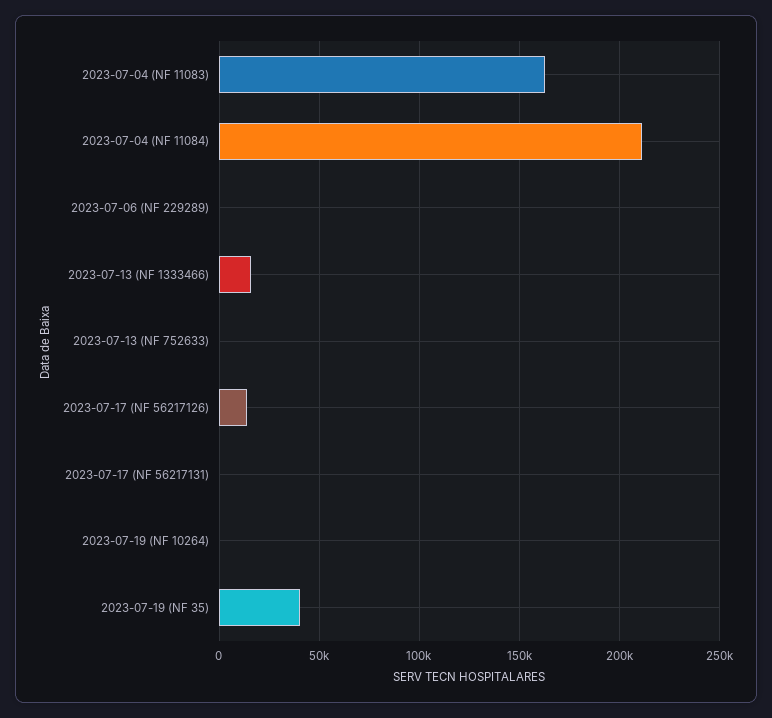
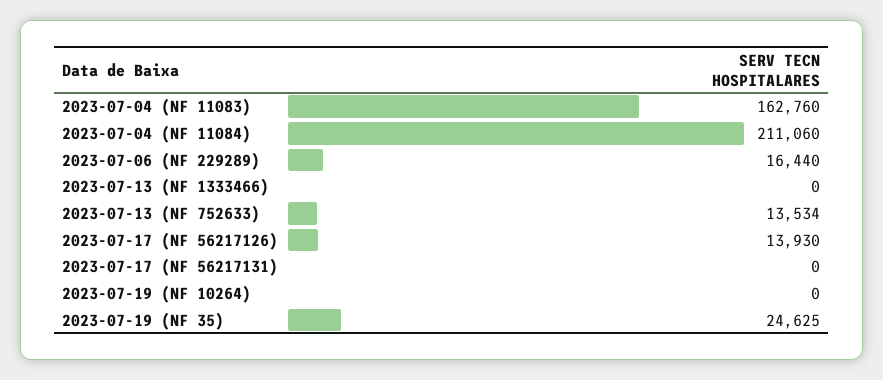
  {
    "2023-07-04 (NF 11083)": 162760,
    "2023-07-04 (NF 11084)": 211060,
-   "2023-07-06 (NF 229289)": 0,
+   "2023-07-06 (NF 229289)": 16440,
-   "2023-07-13 (NF 1333466)": 15000,
+   "2023-07-13 (NF 1333466)": 0,
-   "2023-07-13 (NF 752633)": 0,
+   "2023-07-13 (NF 752633)": 13534,
    "2023-07-17 (NF 56217126)": 13930,
    "2023-07-17 (NF 56217131)": 0,
    "2023-07-19 (NF 10264)": 0,
-   "2023-07-19 (NF 35)": 40000
+   "2023-07-19 (NF 35)": 24625
  }

